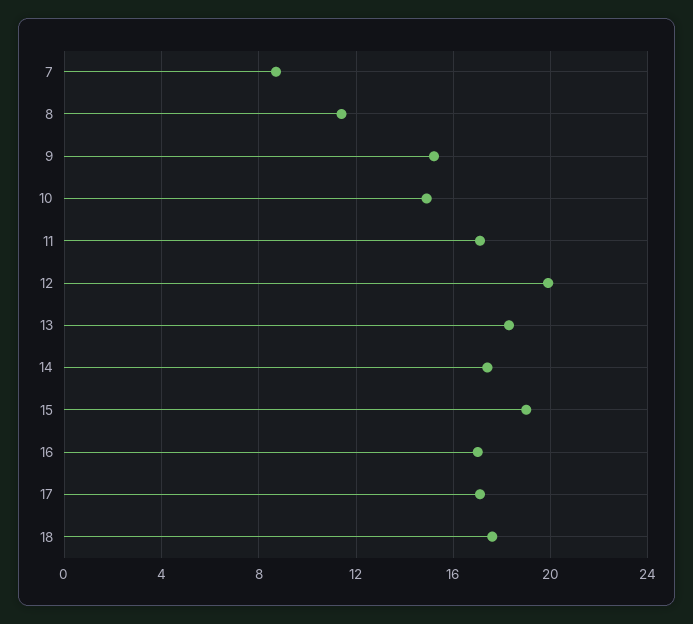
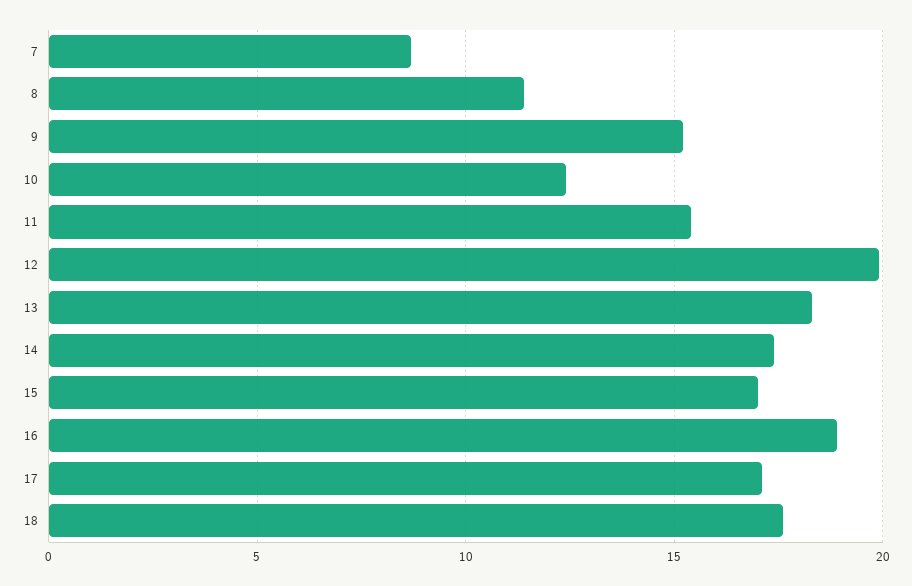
  {
    "7": 8.5,
    "8": 11.5,
    "9": 15,
-   "10": 15,
+   "10": 12.5,
-   "11": 17,
+   "11": 15.5,
    "12": 20,
    "13": 18.5,
    "14": 17.5,
-   "15": 19,
+   "15": 17,
-   "16": 17,
+   "16": 19,
    "17": 17,
    "18": 17.5
  }

